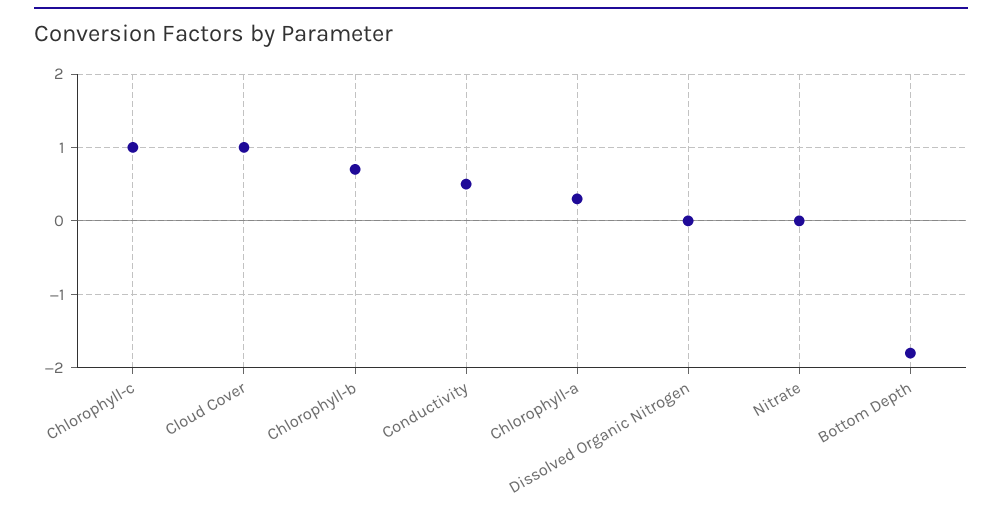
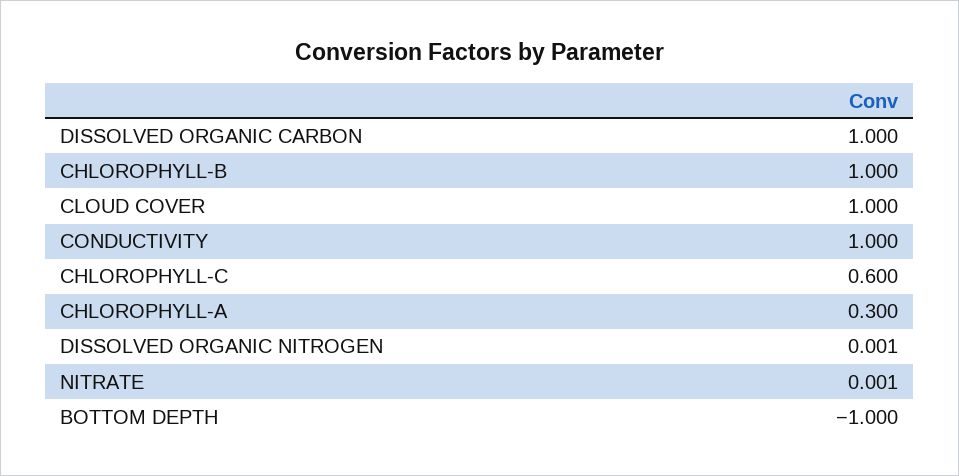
  {
-   "Chlorophyll-c": 1,
+   "Chlorophyll-c": 0.6,
    "Cloud Cover": 1,
-   "Chlorophyll-b": 0.7,
+   "Chlorophyll-b": 1,
-   "Conductivity": 0.5,
+   "Conductivity": 1,
    "Chlorophyll-a": 0.3,
    "Dissolved Organic Nitrogen": 0.001,
    "Nitrate": 0.001,
-   "Bottom Depth": -1.8
+   "Bottom Depth": -1,
+   "DISSOLVED ORGANIC CARBON": 1
  }

